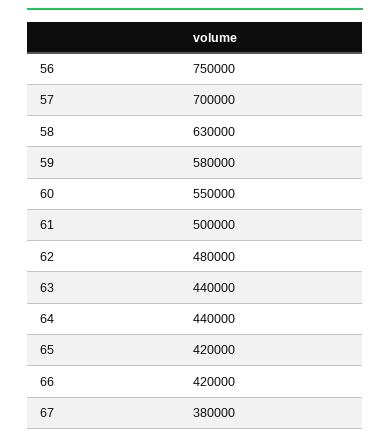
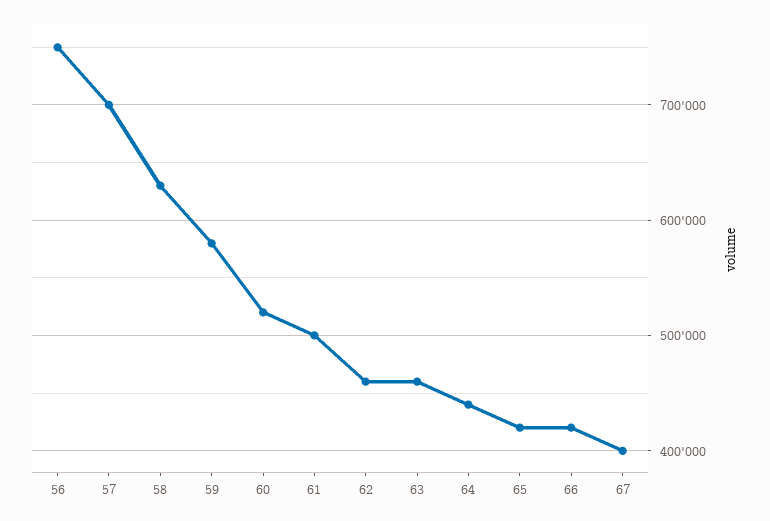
  {
    "56": 750000,
    "57": 700000,
    "58": 630000,
    "59": 580000,
-   "60": 550000,
+   "60": 520000,
    "61": 500000,
-   "62": 480000,
+   "62": 460000,
-   "63": 440000,
+   "63": 460000,
    "64": 440000,
    "65": 420000,
    "66": 420000,
-   "67": 380000
+   "67": 400000
  }

